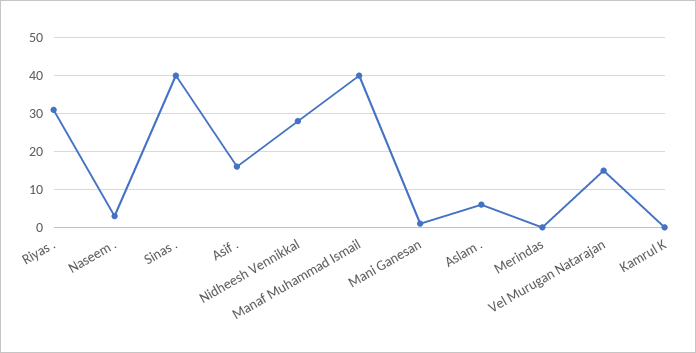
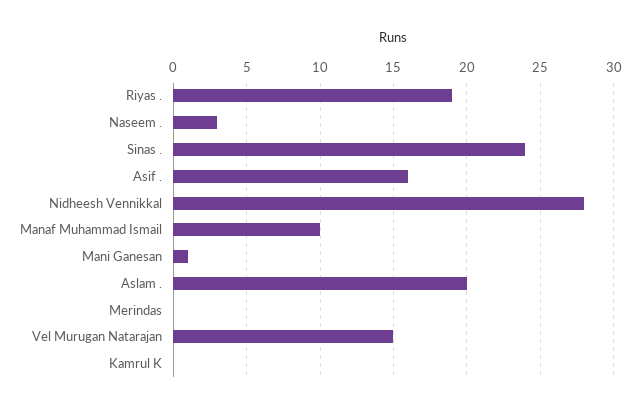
  {
-   "Riyas .": 30,
+   "Riyas .": 19,
    "Naseem .": 3,
-   "Sinas .": 40,
+   "Sinas .": 24,
    "Asif .": 16,
    "Nidheesh Vennikkal": 28,
-   "Manaf Muhammad Ismail": 40,
+   "Manaf Muhammad Ismail": 10,
    "Mani Ganesan": 1,
-   "Aslam .": 5,
+   "Aslam .": 20,
    "Merindas": 0,
    "Vel Murugan Natarajan": 15,
    "Kamrul K": 0
  }

